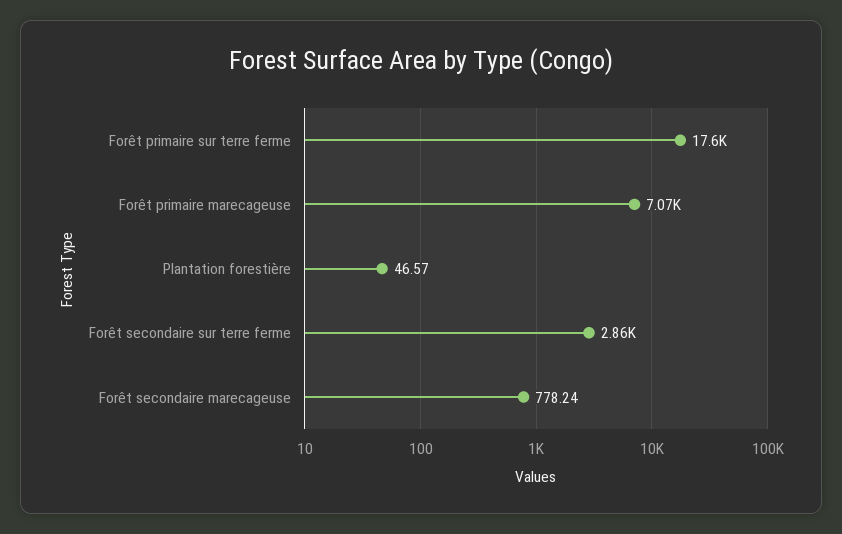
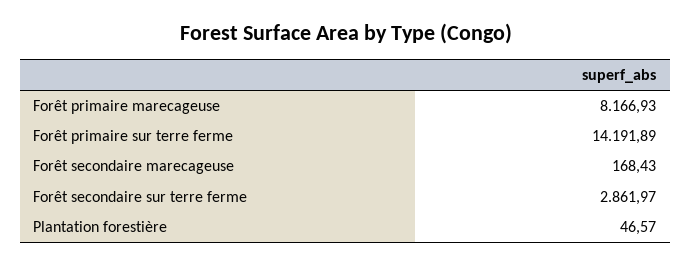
  {
-   "Forêt primaire sur terre ferme": 17600,
+   "Forêt primaire sur terre ferme": 14191.89,
-   "Forêt primaire marecageuse": 7070,
+   "Forêt primaire marecageuse": 8166.93,
    "Plantation forestière": 46.57,
    "Forêt secondaire sur terre ferme": 2861.97,
-   "Forêt secondaire marecageuse": 778.24
+   "Forêt secondaire marecageuse": 168.43
  }

